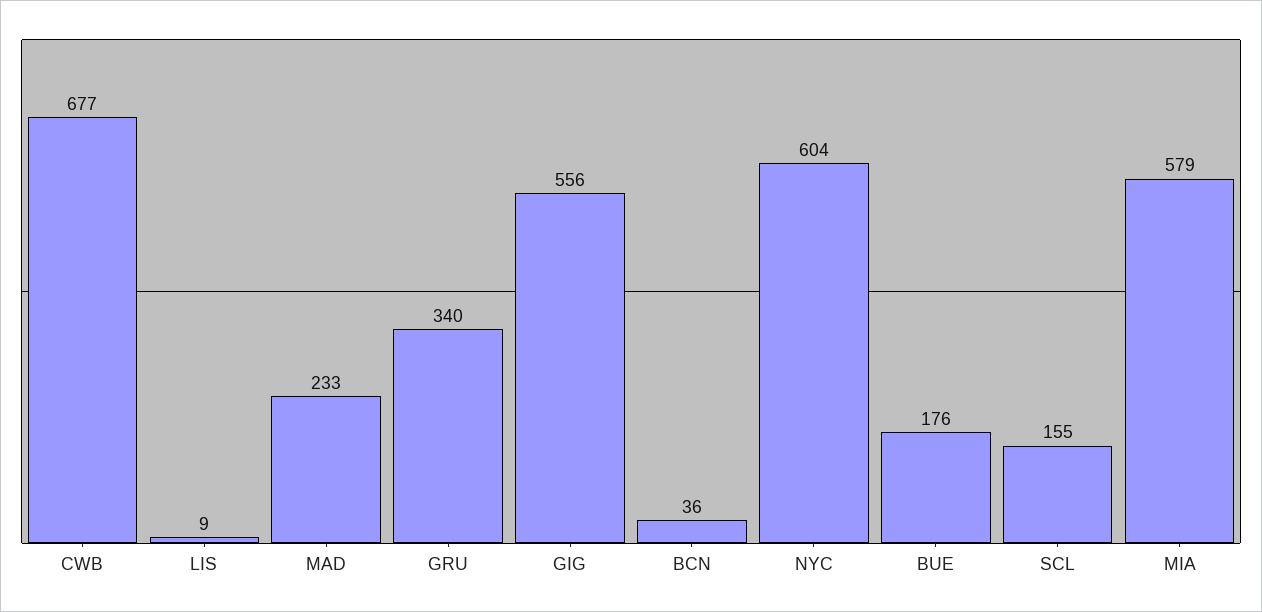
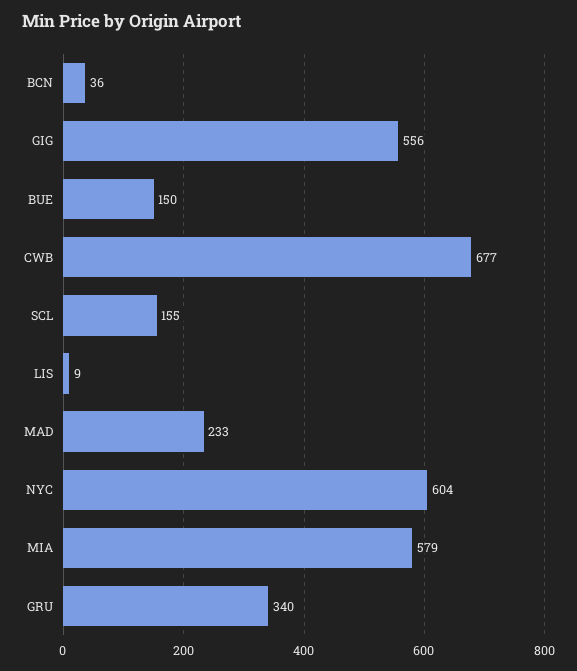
  {
    "CWB": 677,
    "LIS": 9,
    "MAD": 233,
    "GRU": 340,
    "GIG": 556,
    "BCN": 36,
    "NYC": 604,
-   "BUE": 176,
+   "BUE": 150,
    "SCL": 155,
    "MIA": 579
  }

